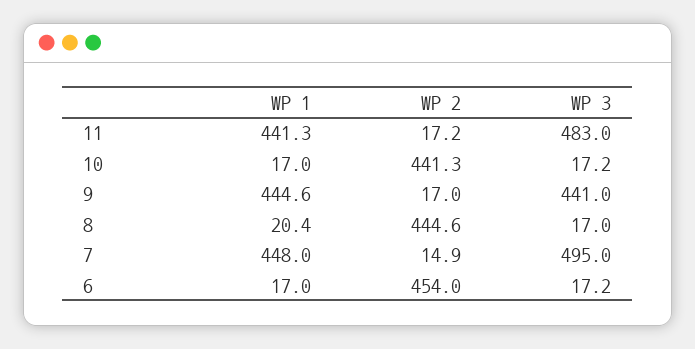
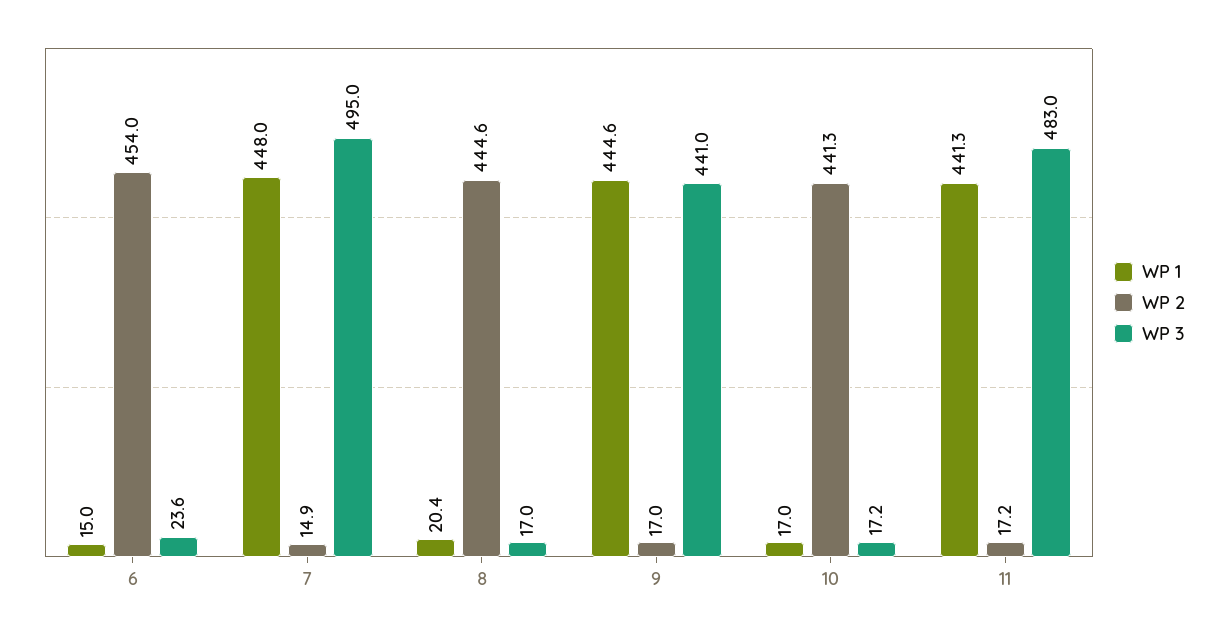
  {
    "WP 1": {
      "11": 441.3,
      "10": 17,
      "9": 444.6,
      "8": 20.4,
      "7": 448,
-     "6": 17
+     "6": 15
    },
    "WP 2": {
      "11": 17.2,
      "10": 441.3,
      "9": 17,
      "8": 444.6,
      "7": 14.9,
      "6": 454
    },
    "WP 3": {
      "11": 483,
      "10": 17.2,
      "9": 441,
      "8": 17,
      "7": 495,
-     "6": 17.2
+     "6": 23.6
    }
  }

